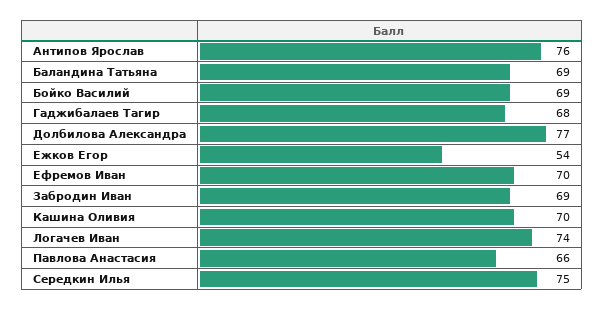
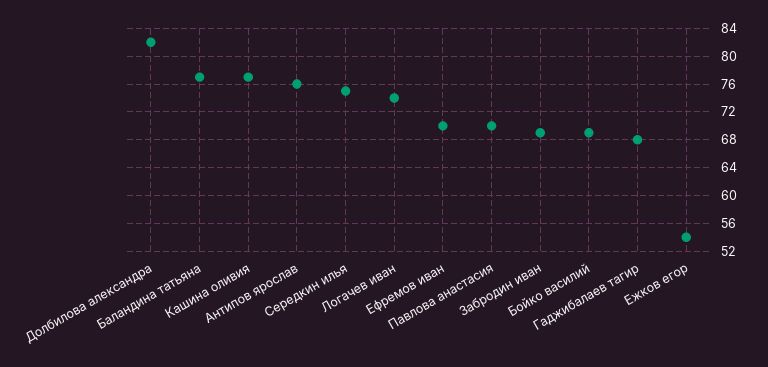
  {
    "Антипов Ярослав": 76,
-   "Баландина Татьяна": 69,
+   "Баландина Татьяна": 77,
    "Бойко Василий": 69,
    "Гаджибалаев Тагир": 68,
-   "Долбилова Александра": 77,
+   "Долбилова Александра": 82,
    "Ежков Егор": 54,
    "Ефремов Иван": 70,
    "Забродин Иван": 69,
-   "Кашина Оливия": 70,
+   "Кашина Оливия": 77,
    "Логачев Иван": 74,
-   "Павлова Анастасия": 66,
+   "Павлова Анастасия": 70,
    "Середкин Илья": 75
  }

